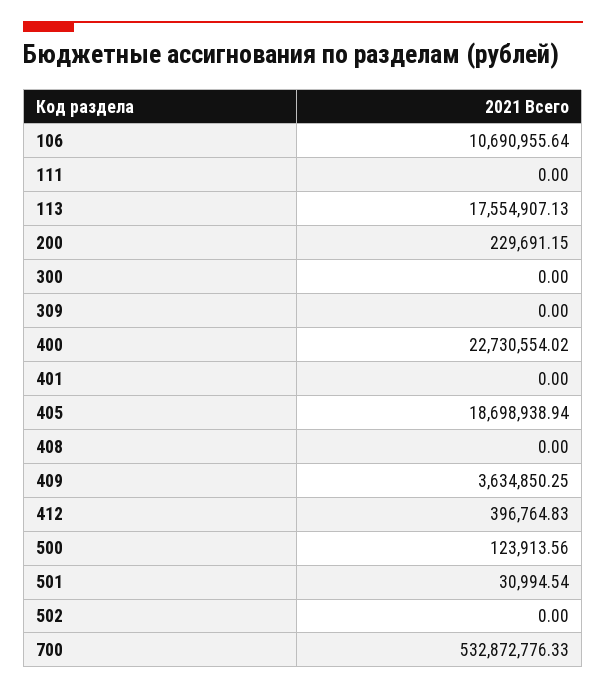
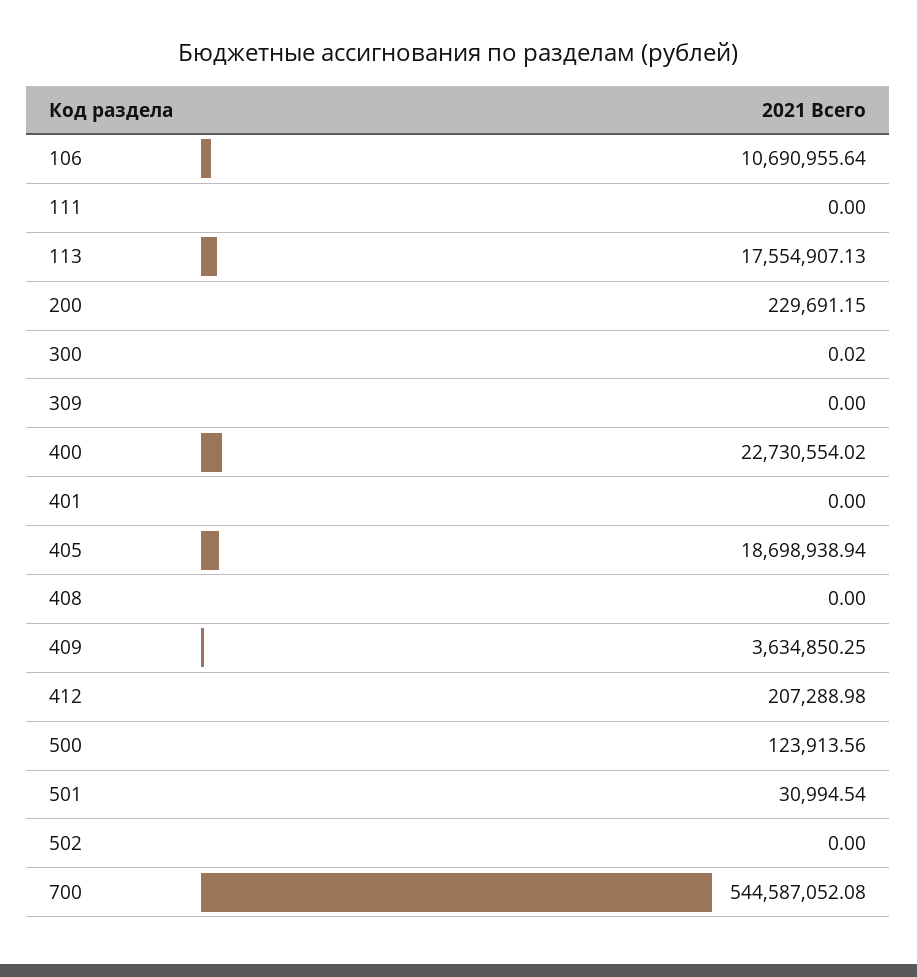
  {
    "106": 10690955.64,
    "111": 0,
    "113": 17554907.13,
    "200": 229691.15,
-   "300": 0,
+   "300": 0.02,
    "309": 0,
    "400": 22730554.02,
    "401": 0,
    "405": 18698938.94,
    "408": 0,
    "409": 3634850.25,
-   "412": 396764.83,
+   "412": 207288.98,
    "500": 123913.56,
    "501": 30994.54,
    "502": 0,
-   "700": 532872776.33
+   "700": 544587052.08
  }

